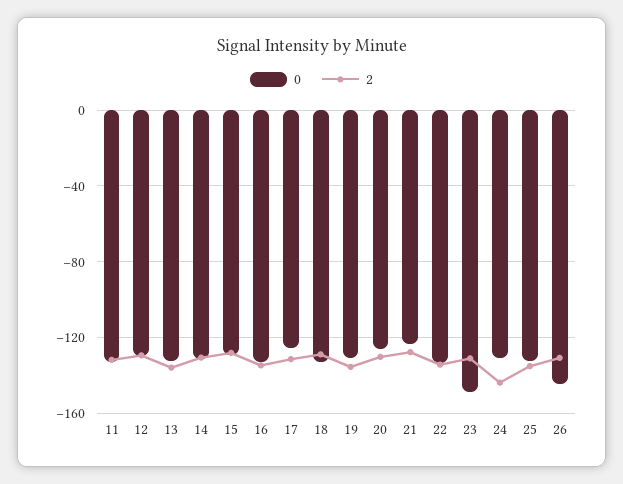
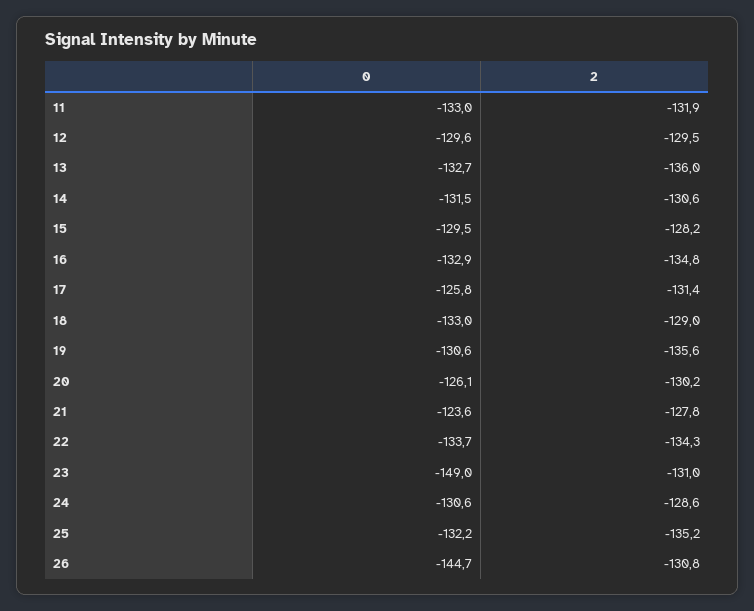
  {
    "0": {
      "11": -133,
      "12": -129.6,
      "13": -132.7,
      "14": -131.5,
      "15": -129.5,
      "16": -132.9,
      "17": -125.8,
      "18": -133,
      "19": -130.6,
      "20": -126.1,
      "21": -123.6,
      "22": -133.7,
      "23": -149,
      "24": -130.6,
      "25": -132.2,
      "26": -144.7
    },
    "2": {
      "11": -131.9,
      "12": -129.5,
      "13": -136,
      "14": -130.6,
      "15": -128.2,
      "16": -134.8,
      "17": -131.4,
      "18": -129,
      "19": -135.6,
      "20": -130.2,
      "21": -127.8,
      "22": -134.3,
      "23": -131,
-     "24": -145,
+     "24": -128.6,
      "25": -135.2,
      "26": -130.8
    }
  }

